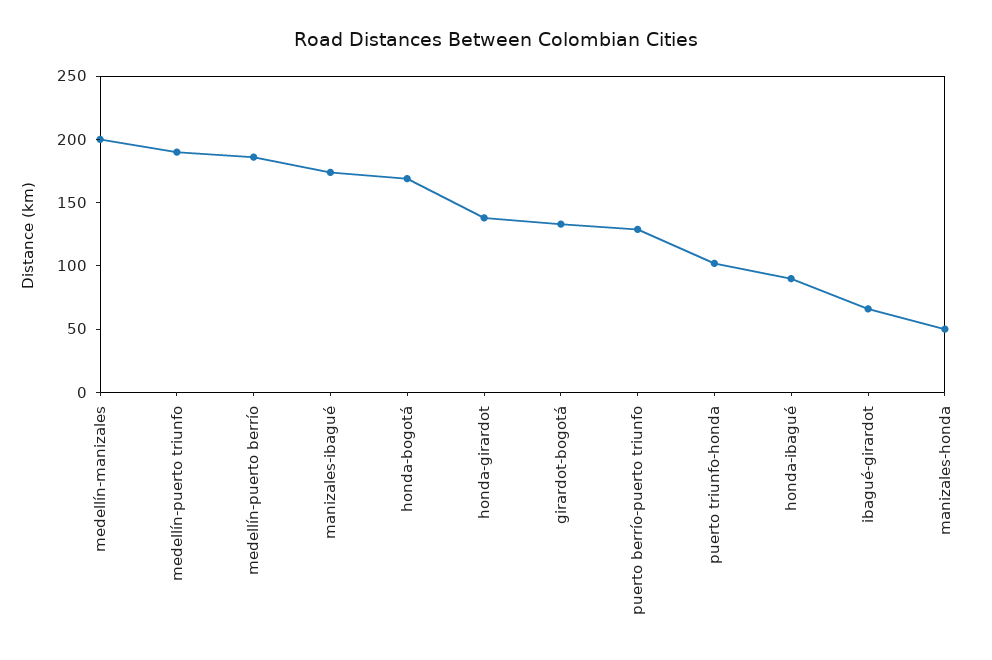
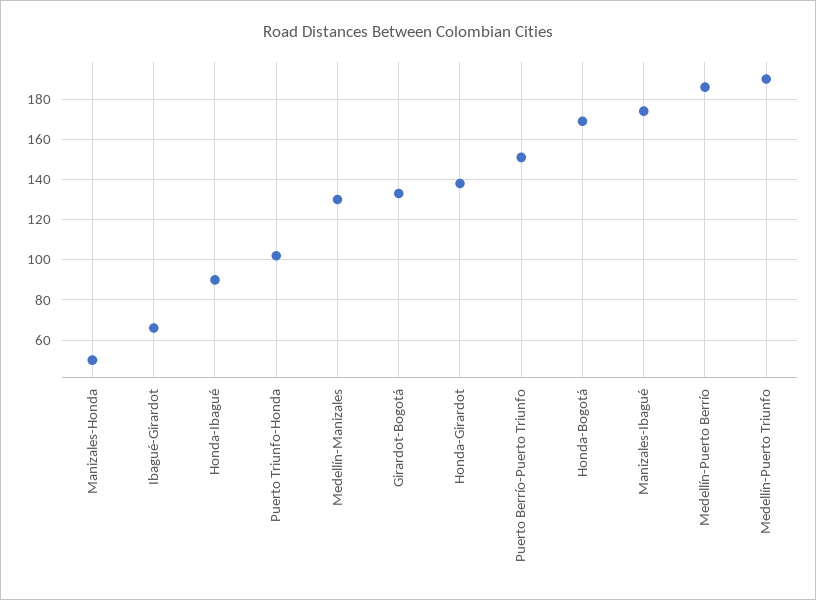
  {
-   "medellín-manizales": 200,
+   "medellín-manizales": 130,
    "medellín-puerto triunfo": 190,
    "medellín-puerto berrío": 185,
    "manizales-ibagué": 175,
    "honda-bogotá": 170,
    "honda-girardot": 140,
    "girardot-bogotá": 135,
-   "puerto berrío-puerto triunfo": 130,
+   "puerto berrío-puerto triunfo": 150,
    "puerto triunfo-honda": 100,
    "honda-ibagué": 90,
    "ibagué-girardot": 65,
    "manizales-honda": 50
  }

